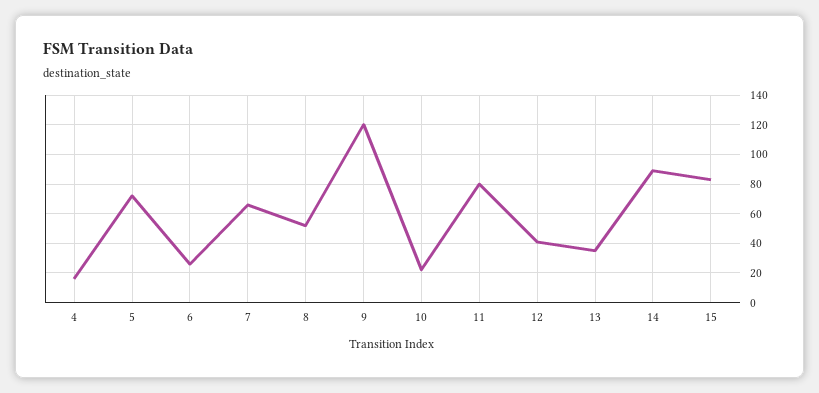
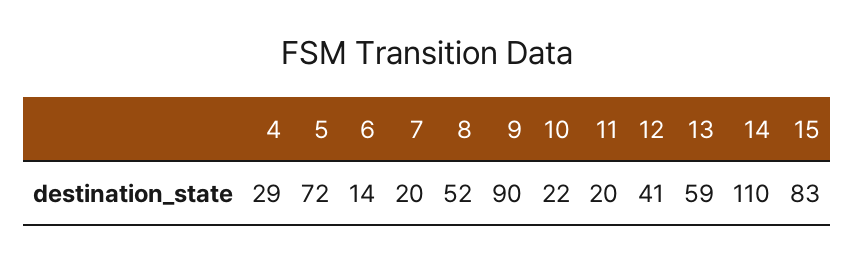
  {
-   "4": 15,
+   "4": 29,
    "5": 72,
-   "6": 25,
+   "6": 14,
-   "7": 65,
+   "7": 20,
    "8": 52,
-   "9": 120,
+   "9": 90,
    "10": 22,
-   "11": 80,
+   "11": 20,
    "12": 41,
-   "13": 35,
+   "13": 59,
-   "14": 90,
+   "14": 110,
    "15": 83
  }

